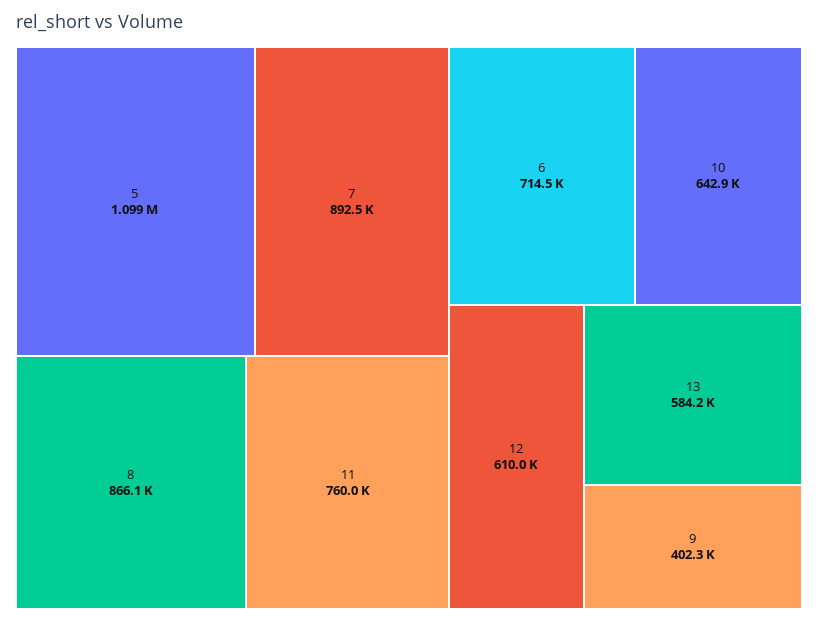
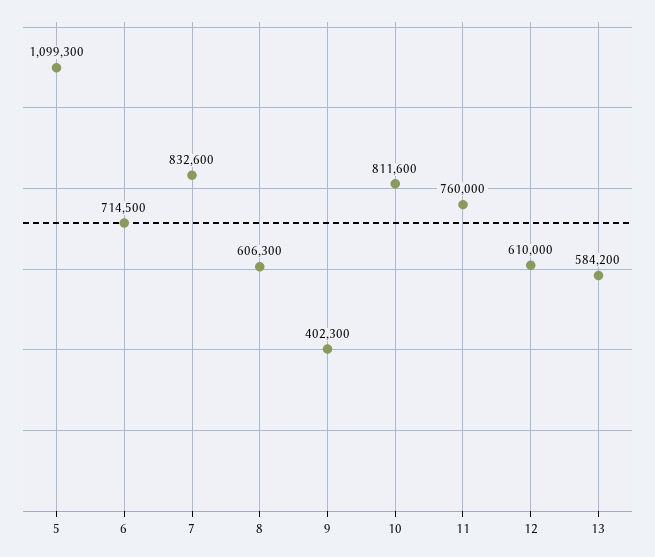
  {
    "5": 1099300,
-   "7": 892500,
+   "7": 832600,
-   "8": 866100,
+   "8": 606300,
    "11": 760000,
    "6": 714500,
-   "10": 642900,
+   "10": 811600,
    "12": 610000,
    "13": 584200,
    "9": 402300
  }

